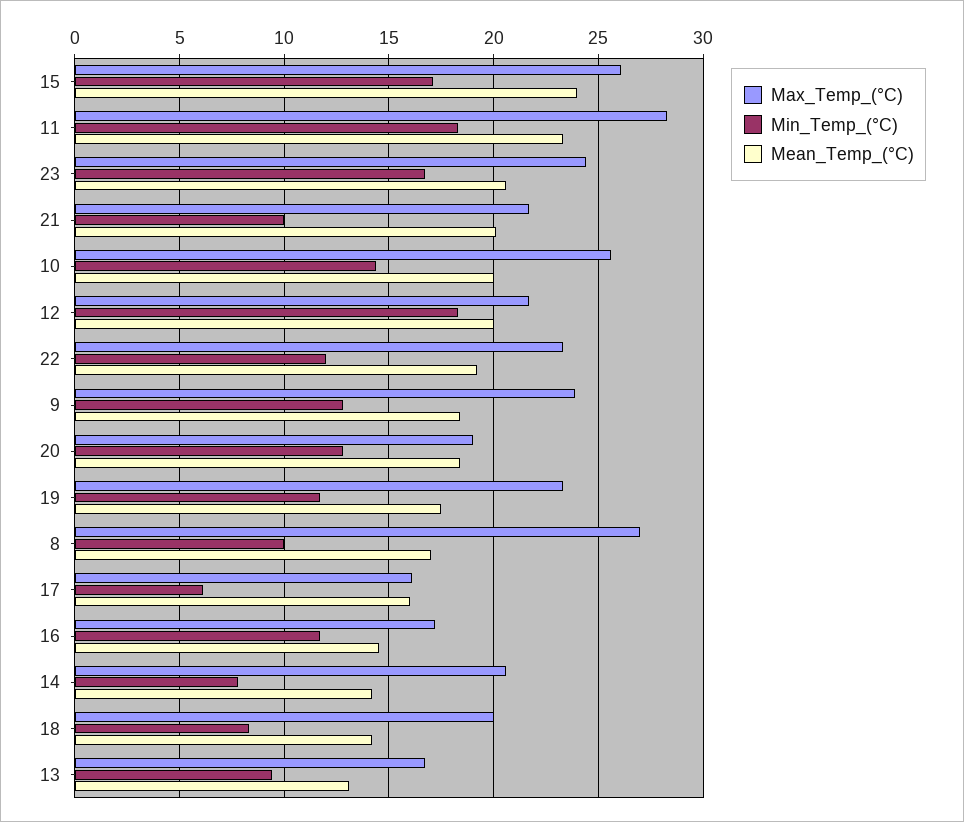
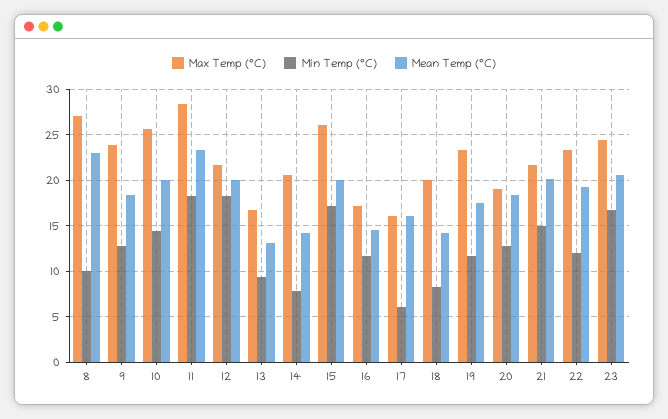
  {
    "Max_Temp_(°C)": {
      "15": 26,
      "11": 28.5,
      "23": 24.5,
      "21": 21.5,
      "10": 25.5,
      "12": 21.5,
      "22": 23.5,
      "9": 24,
      "20": 19,
      "19": 23.5,
      "8": 27,
      "17": 16,
      "16": 17,
      "14": 20.5,
      "18": 20,
      "13": 16.5
    },
    "Min_Temp_(°C)": {
      "15": 17,
      "11": 18.5,
      "23": 16.5,
-     "21": 10,
+     "21": 15,
      "10": 14.5,
      "12": 18.5,
      "22": 12,
      "9": 13,
      "20": 13,
      "19": 11.5,
      "8": 10,
      "17": 6,
      "16": 11.5,
      "14": 8,
      "18": 8.5,
      "13": 9.5
    },
    "Mean_Temp_(°C)": {
-     "15": 24,
+     "15": 20,
      "11": 23.5,
      "23": 20.5,
      "21": 20,
      "10": 20,
      "12": 20,
      "22": 19,
      "9": 18.5,
      "20": 18.5,
      "19": 17.5,
-     "8": 17,
+     "8": 23,
      "17": 16,
      "16": 14.5,
      "14": 14,
      "18": 14,
      "13": 13
    }
  }

